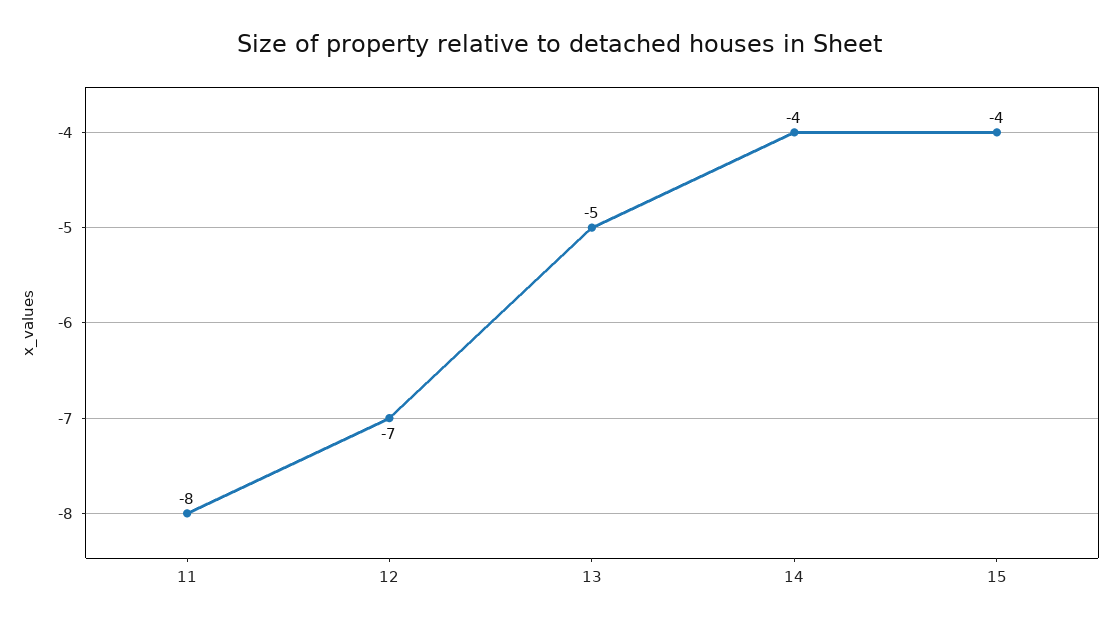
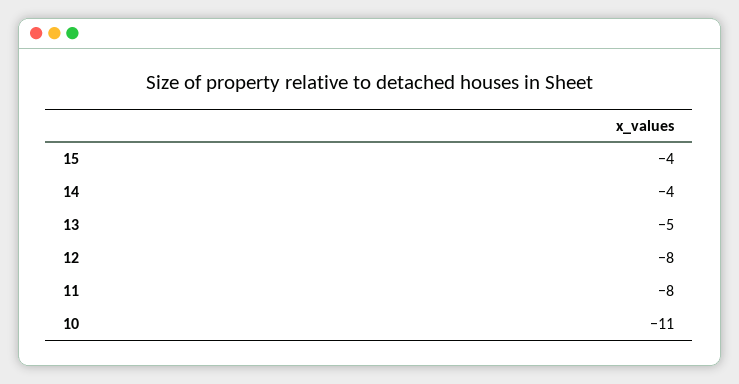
  {
    "11": -8,
-   "12": -7,
+   "12": -8,
    "13": -5,
    "14": -4,
-   "15": -4
+   "15": -4,
+   "10": -11
  }

